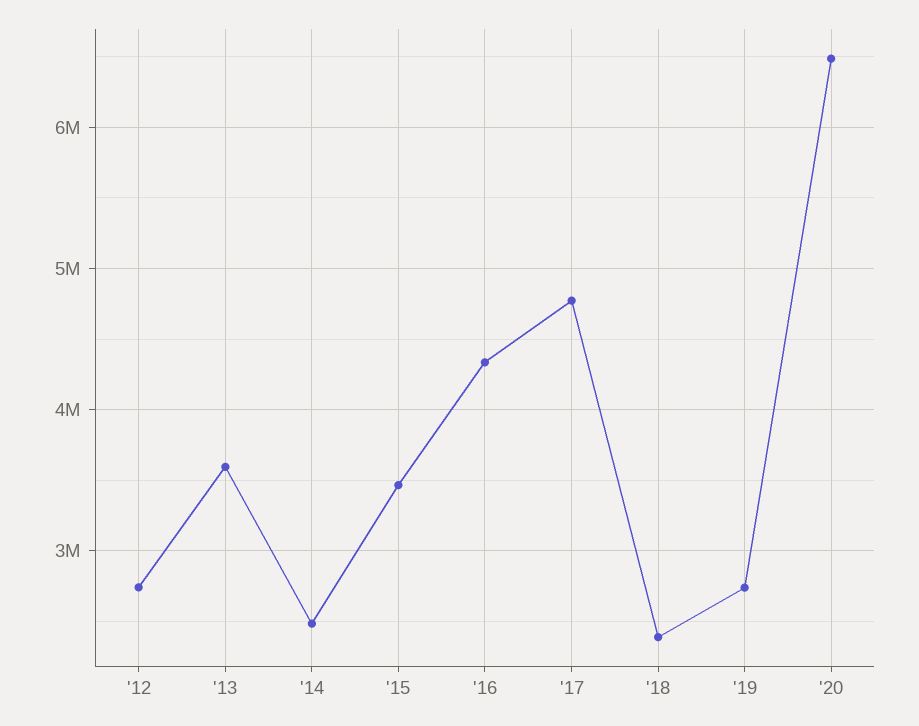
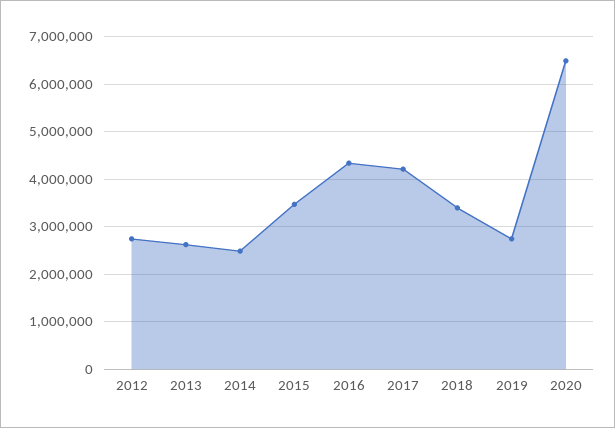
  {
    "'12": 2700000,
-   "'13": 3600000,
+   "'13": 2600000,
    "'14": 2500000,
    "'15": 3500000,
    "'16": 4300000,
-   "'17": 4800000,
+   "'17": 4200000,
-   "'18": 2400000,
+   "'18": 3400000,
    "'19": 2700000,
    "'20": 6500000
  }

